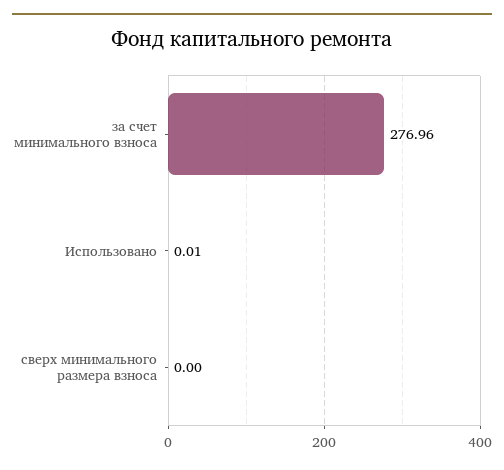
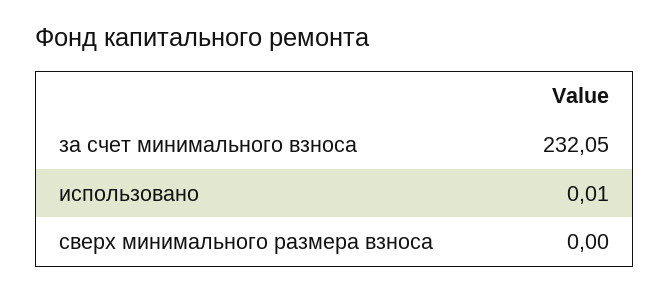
  {
-   "за счет минимального взноса": 276.96,
+   "за счет минимального взноса": 232.05,
    "Использовано": 0.01,
    "сверх минимального размера взноса": 0
  }

